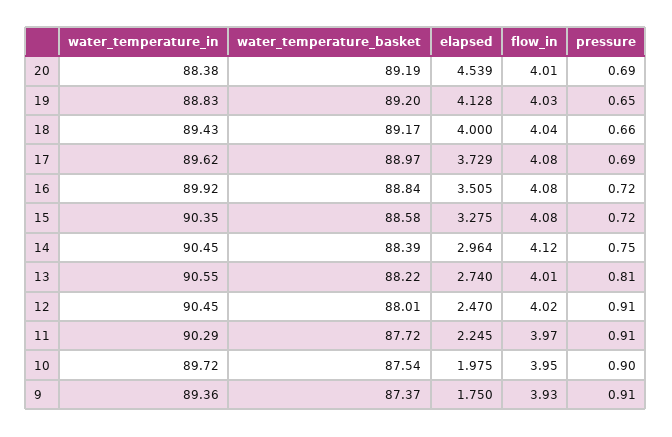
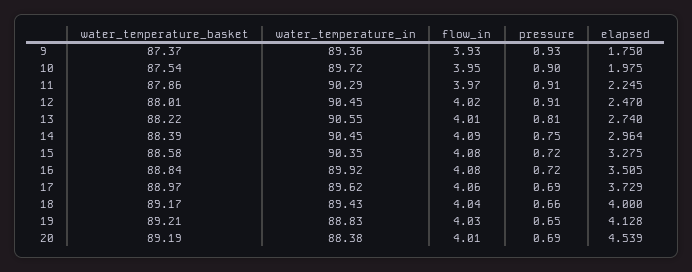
  {
    "water_temperature_in": {
      "20": 88.38,
      "19": 88.83,
      "18": 89.43,
      "17": 89.62,
      "16": 89.92,
      "15": 90.35,
      "14": 90.45,
      "13": 90.55,
      "12": 90.45,
      "11": 90.29,
      "10": 89.72,
      "9": 89.36
    },
    "water_temperature_basket": {
      "20": 89.19,
-     "19": 89.2,
+     "19": 89.21,
      "18": 89.17,
      "17": 88.97,
      "16": 88.84,
      "15": 88.58,
      "14": 88.39,
      "13": 88.22,
      "12": 88.01,
-     "11": 87.72,
+     "11": 87.86,
      "10": 87.54,
      "9": 87.37
    },
    "elapsed": {
      "20": 4.539,
      "19": 4.128,
      "18": 4,
      "17": 3.729,
      "16": 3.505,
      "15": 3.275,
      "14": 2.964,
      "13": 2.74,
      "12": 2.47,
      "11": 2.245,
      "10": 1.975,
      "9": 1.75
    },
    "flow_in": {
      "20": 4.01,
      "19": 4.03,
      "18": 4.04,
-     "17": 4.08,
+     "17": 4.06,
      "16": 4.08,
      "15": 4.08,
-     "14": 4.12,
+     "14": 4.09,
      "13": 4.01,
      "12": 4.02,
      "11": 3.97,
      "10": 3.95,
      "9": 3.93
    },
    "pressure": {
      "20": 0.69,
      "19": 0.65,
      "18": 0.66,
      "17": 0.69,
      "16": 0.72,
      "15": 0.72,
      "14": 0.75,
      "13": 0.81,
      "12": 0.91,
      "11": 0.91,
      "10": 0.9,
-     "9": 0.91
+     "9": 0.93
    }
  }

